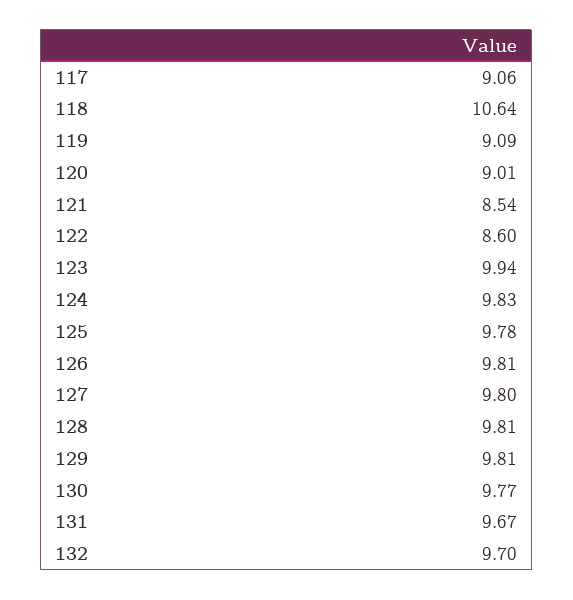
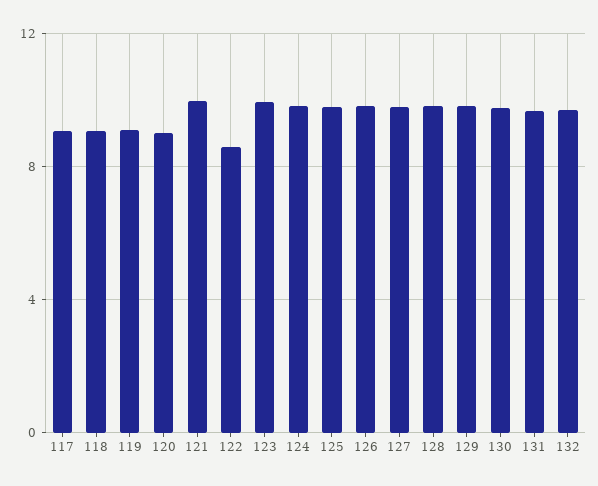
  {
    "117": 9.06,
-   "118": 10.64,
+   "118": 9,
    "119": 9.09,
    "120": 9.01,
-   "121": 8.54,
+   "121": 10,
    "122": 8.6,
    "123": 9.94,
    "124": 9.83,
    "125": 9.78,
    "126": 9.81,
    "127": 9.8,
    "128": 9.81,
    "129": 9.81,
    "130": 9.77,
    "131": 9.67,
    "132": 9.7
  }

